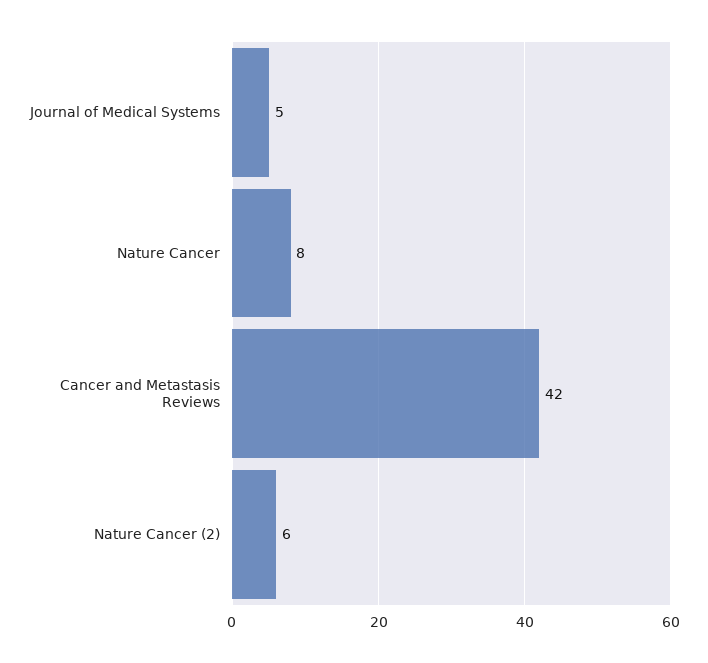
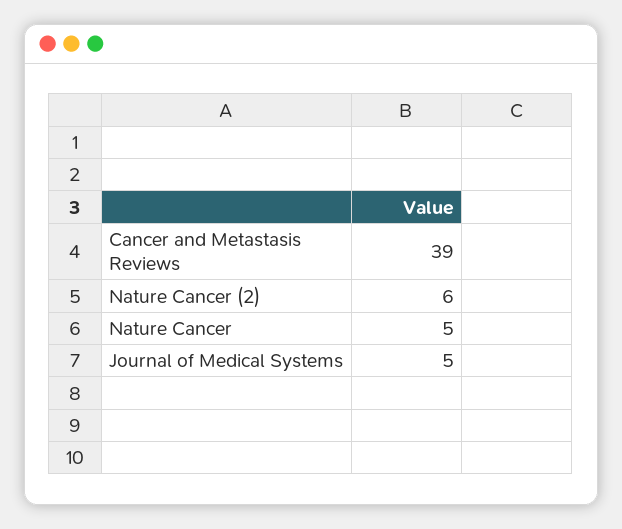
  {
    "Journal of Medical Systems": 5,
-   "Nature Cancer": 8,
+   "Nature Cancer": 5,
-   "Cancer and Metastasis Reviews": 42,
+   "Cancer and Metastasis Reviews": 39,
    "Nature Cancer (2)": 6
  }

